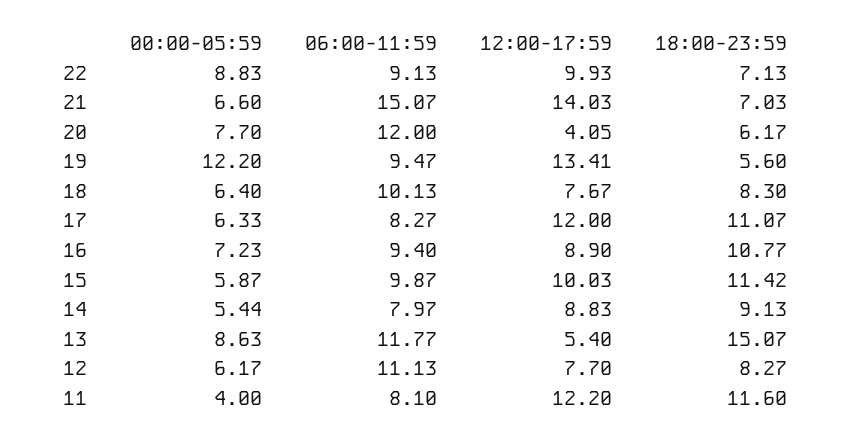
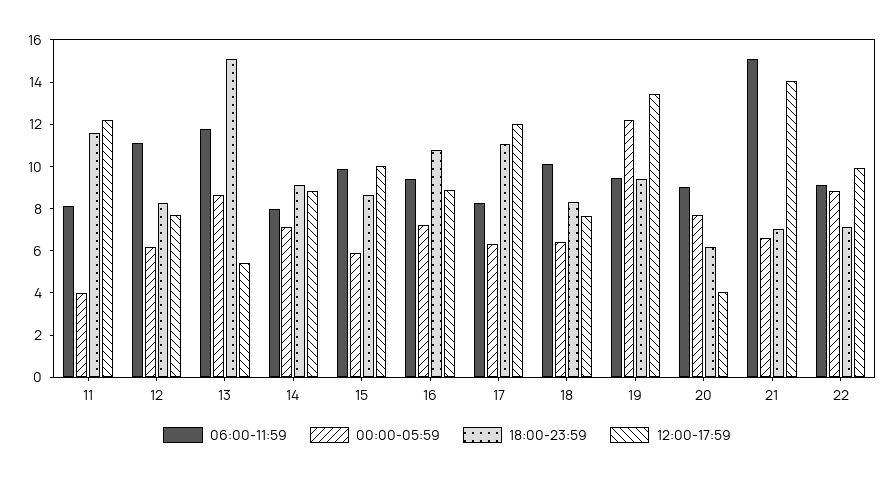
  {
    "00:00-05:59": {
      "22": 8.83,
      "21": 6.6,
      "20": 7.7,
      "19": 12.2,
      "18": 6.4,
      "17": 6.33,
      "16": 7.23,
      "15": 5.87,
-     "14": 5.44,
+     "14": 7,
      "13": 8.63,
      "12": 6.17,
      "11": 4
    },
    "06:00-11:59": {
      "22": 9.13,
      "21": 15.07,
-     "20": 12,
+     "20": 9,
      "19": 9.47,
      "18": 10.13,
      "17": 8.27,
      "16": 9.4,
      "15": 9.87,
      "14": 7.97,
      "13": 11.77,
      "12": 11.13,
      "11": 8.1
    },
    "12:00-17:59": {
      "22": 9.93,
      "21": 14.03,
      "20": 4.05,
      "19": 13.41,
      "18": 7.67,
      "17": 12,
      "16": 8.9,
      "15": 10.03,
      "14": 8.83,
      "13": 5.4,
      "12": 7.7,
      "11": 12.2
    },
    "18:00-23:59": {
      "22": 7.13,
      "21": 7.03,
      "20": 6.17,
-     "19": 5.6,
+     "19": 9.5,
      "18": 8.3,
      "17": 11.07,
      "16": 10.77,
-     "15": 11.42,
+     "15": 8.5,
      "14": 9.13,
      "13": 15.07,
      "12": 8.27,
      "11": 11.6
    }
  }

